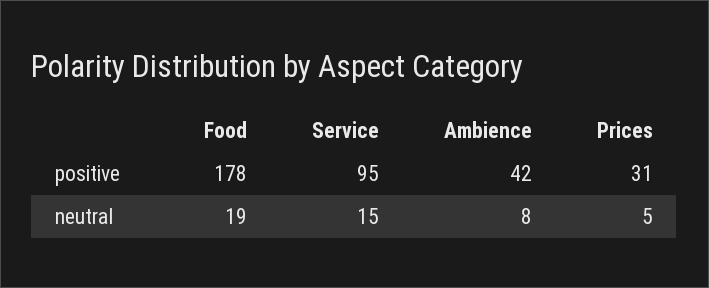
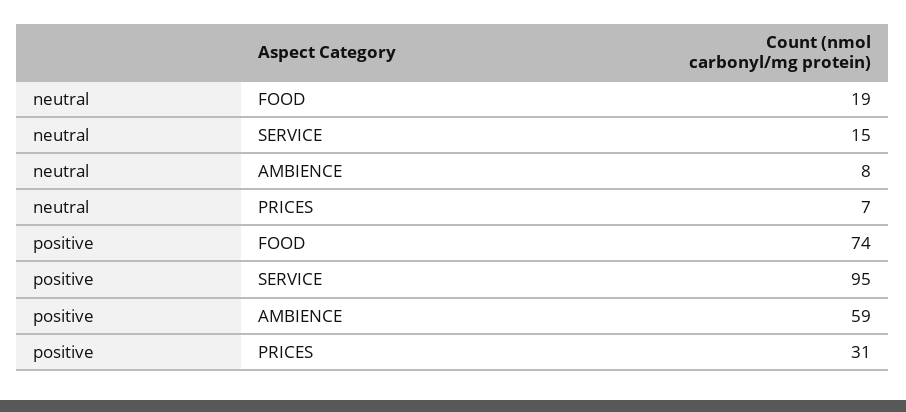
  {
    "Food": {
-     "positive": 178,
+     "positive": 74,
      "neutral": 19
    },
    "Service": {
      "positive": 95,
      "neutral": 15
    },
    "Ambience": {
-     "positive": 42,
+     "positive": 59,
      "neutral": 8
    },
    "Prices": {
      "positive": 31,
-     "neutral": 5
+     "neutral": 7
    }
  }

